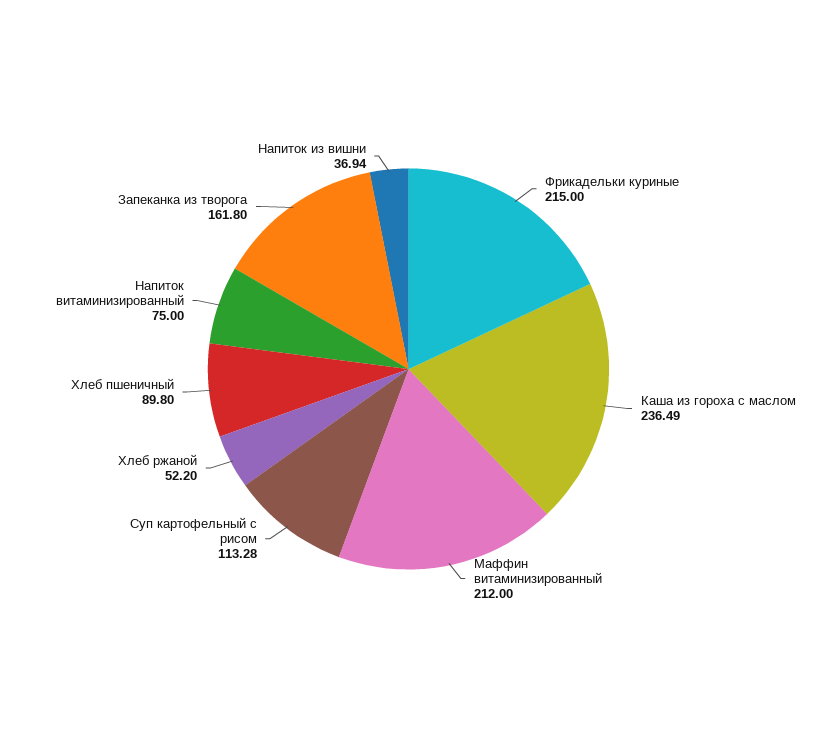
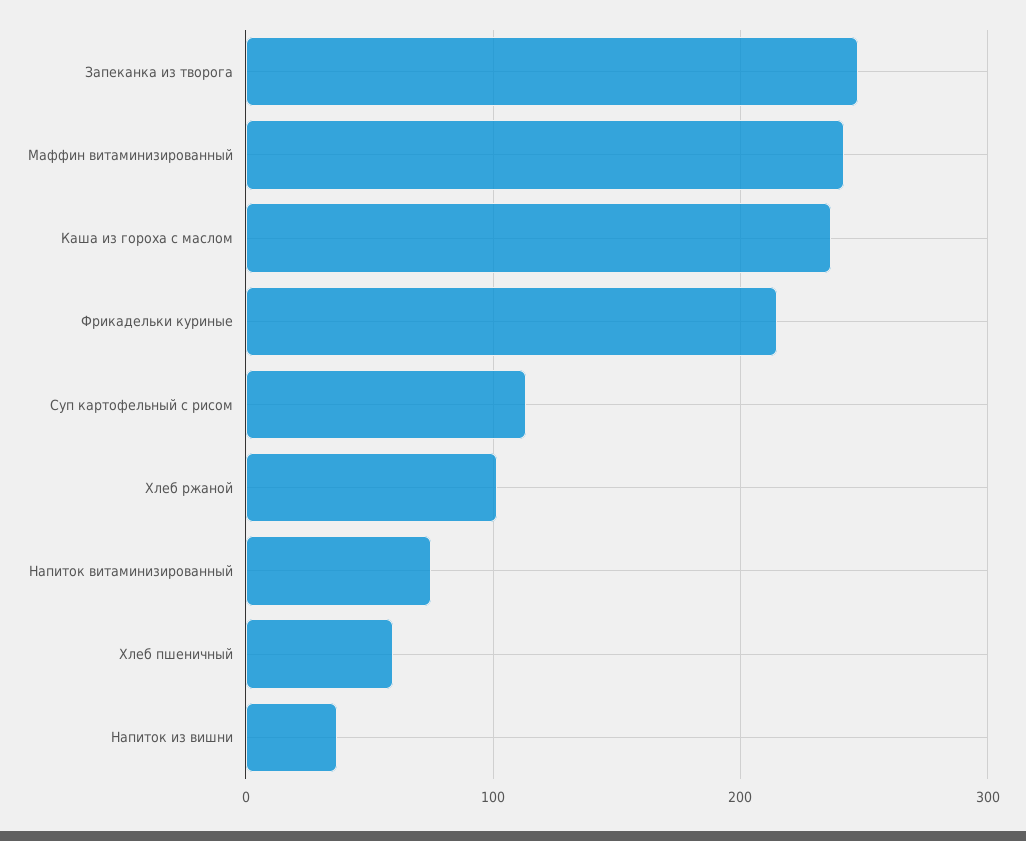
  {
    "Фрикадельки куриные": 215,
    "Каша из гороха с маслом": 236.49,
-   "Маффин витаминизированный": 212,
+   "Маффин витаминизированный": 240,
    "Суп картофельный с рисом": 113.28,
-   "Хлеб ржаной": 52.2,
+   "Хлеб ржаной": 100,
-   "Хлеб пшеничный": 89.8,
+   "Хлеб пшеничный": 60,
    "Напиток витаминизированный": 75,
-   "Запеканка из творога": 161.8,
+   "Запеканка из творога": 250,
    "Напиток из вишни": 36.94
  }

